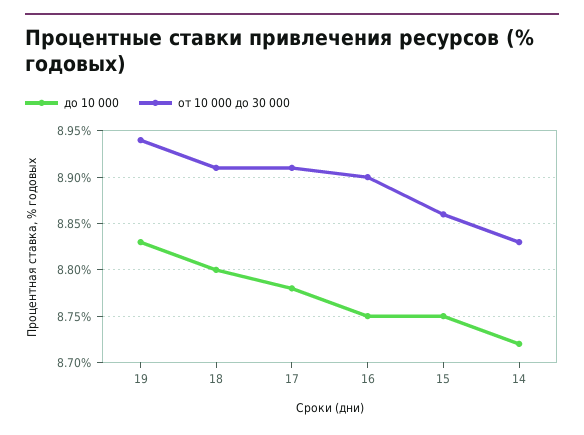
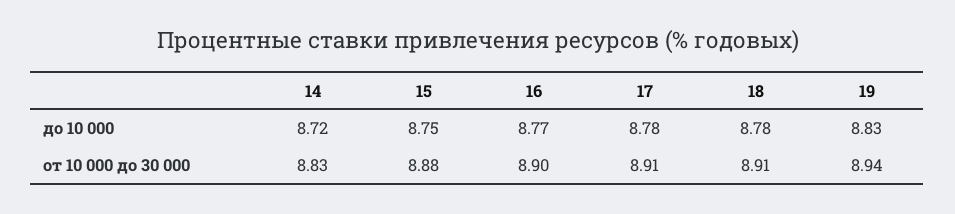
  {
    "до 10 000": {
      "19": 8.83,
-     "18": 8.8,
+     "18": 8.78,
      "17": 8.78,
-     "16": 8.75,
+     "16": 8.77,
      "15": 8.75,
      "14": 8.72
    },
    "от 10 000 до 30 000": {
      "19": 8.94,
      "18": 8.91,
      "17": 8.91,
      "16": 8.9,
-     "15": 8.86,
+     "15": 8.88,
      "14": 8.83
    }
  }

